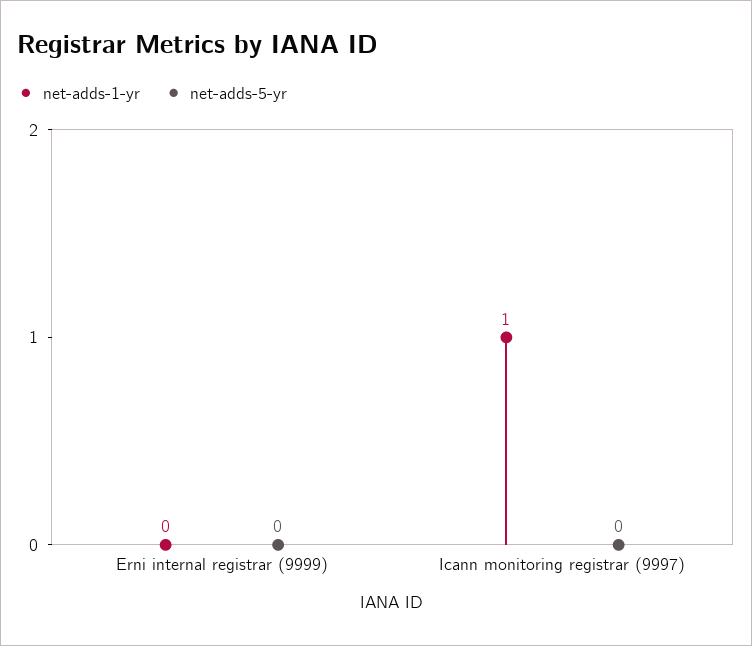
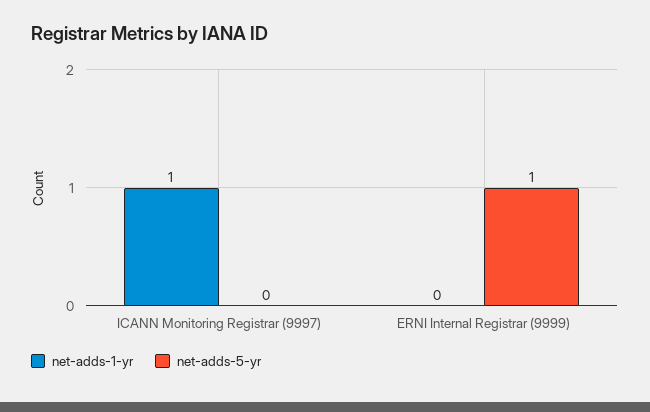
  {
    "net-adds-1-yr": {
      "Erni internal registrar (9999)": 0,
      "Icann monitoring registrar (9997)": 1
    },
    "net-adds-5-yr": {
-     "Erni internal registrar (9999)": 0,
+     "Erni internal registrar (9999)": 1,
      "Icann monitoring registrar (9997)": 0
    }
  }

